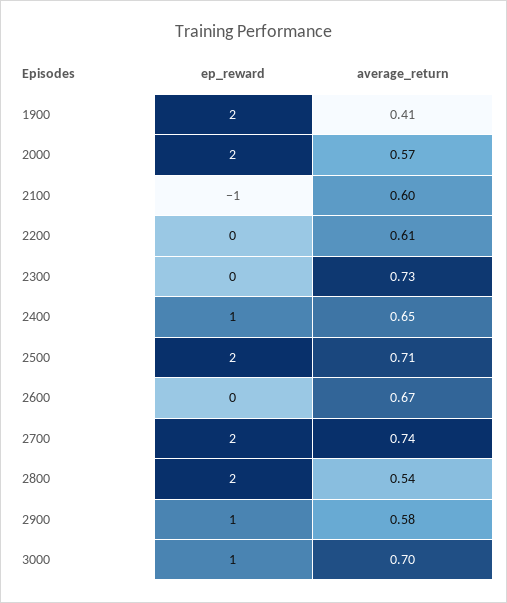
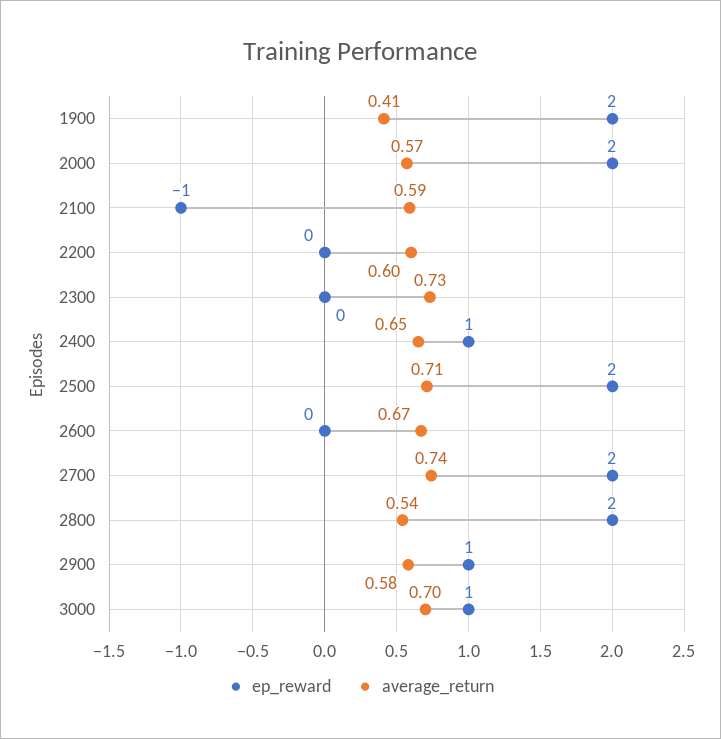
  {
    "ep_reward": {
      "1900": 2,
      "2000": 2,
      "2100": -1,
      "2200": 0,
      "2300": 0,
      "2400": 1,
      "2500": 2,
      "2600": 0,
      "2700": 2,
      "2800": 2,
      "2900": 1,
      "3000": 1
    },
    "average_return": {
      "1900": 0.41,
      "2000": 0.57,
-     "2100": 0.6,
+     "2100": 0.59,
-     "2200": 0.61,
+     "2200": 0.6,
      "2300": 0.73,
      "2400": 0.65,
      "2500": 0.71,
      "2600": 0.67,
      "2700": 0.74,
      "2800": 0.54,
      "2900": 0.58,
      "3000": 0.7
    }
  }

